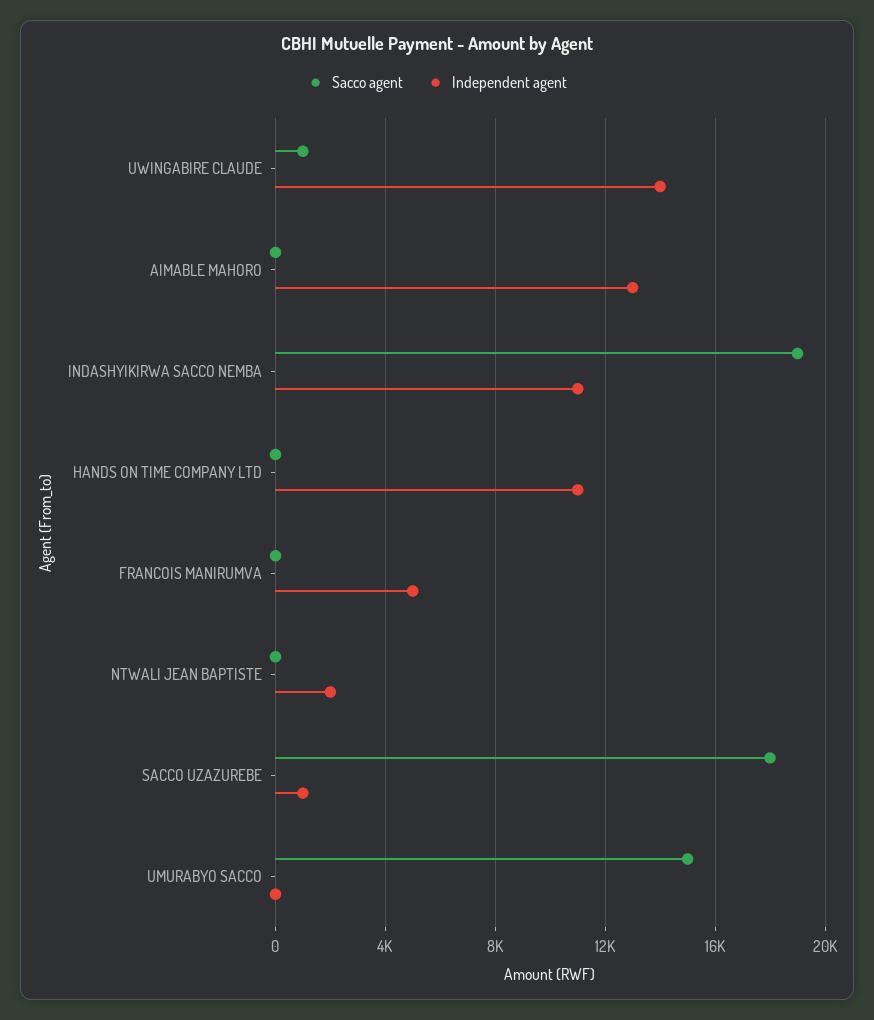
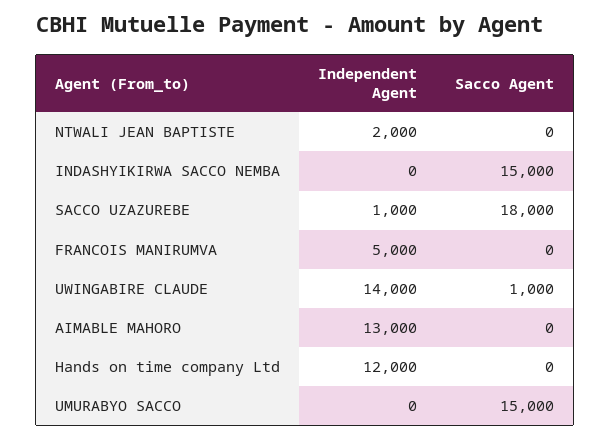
  {
    "Sacco agent": {
      "UWINGABIRE CLAUDE": 1000,
      "AIMABLE MAHORO": 0,
-     "INDASHYIKIRWA SACCO NEMBA": 19000,
+     "INDASHYIKIRWA SACCO NEMBA": 15000,
      "HANDS ON TIME COMPANY LTD": 0,
      "FRANCOIS MANIRUMVA": 0,
      "NTWALI JEAN BAPTISTE": 0,
      "SACCO UZAZUREBE": 18000,
      "UMURABYO SACCO": 15000
    },
    "Independent agent": {
      "UWINGABIRE CLAUDE": 14000,
      "AIMABLE MAHORO": 13000,
-     "INDASHYIKIRWA SACCO NEMBA": 11000,
+     "INDASHYIKIRWA SACCO NEMBA": 0,
-     "HANDS ON TIME COMPANY LTD": 11000,
+     "HANDS ON TIME COMPANY LTD": 12000,
      "FRANCOIS MANIRUMVA": 5000,
      "NTWALI JEAN BAPTISTE": 2000,
      "SACCO UZAZUREBE": 1000,
      "UMURABYO SACCO": 0
    }
  }

